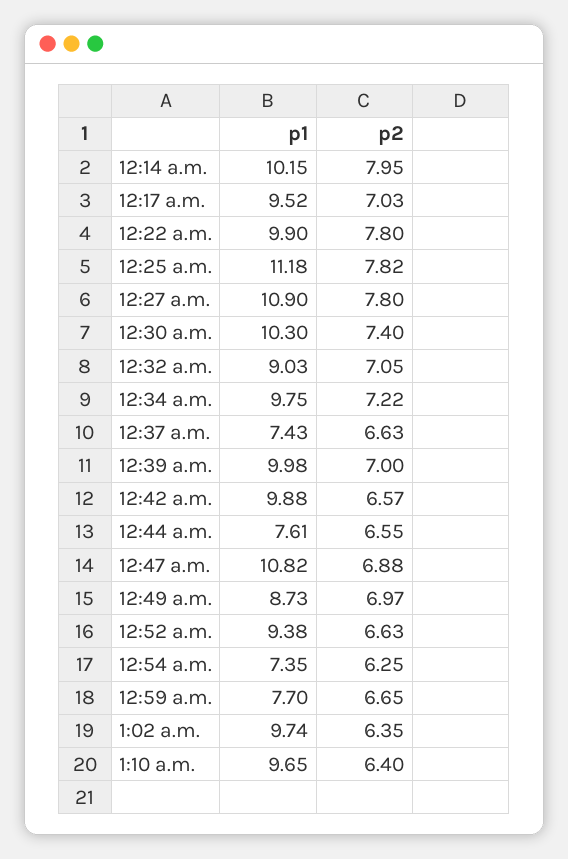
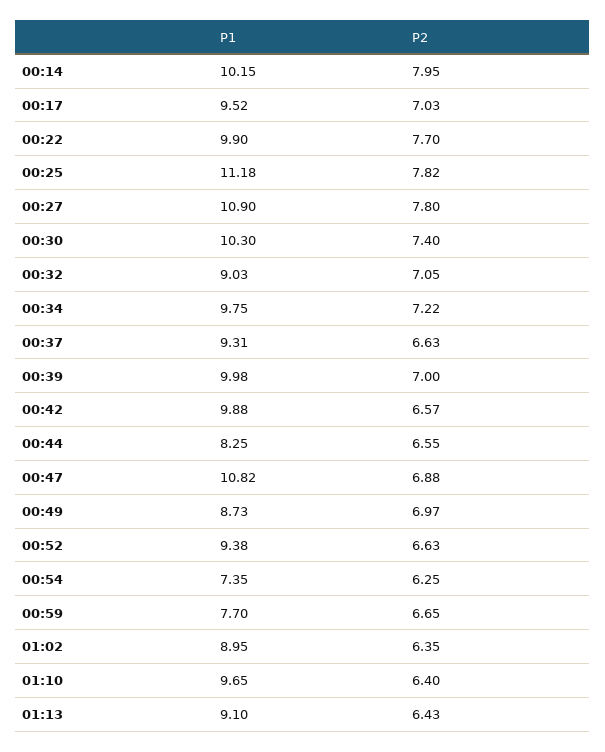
  {
    "p1": {
      "12:14 a.m.": 10.15,
      "12:17 a.m.": 9.52,
      "12:22 a.m.": 9.9,
      "12:25 a.m.": 11.18,
      "12:27 a.m.": 10.9,
      "12:30 a.m.": 10.3,
      "12:32 a.m.": 9.03,
      "12:34 a.m.": 9.75,
-     "12:37 a.m.": 7.43,
+     "12:37 a.m.": 9.31,
      "12:39 a.m.": 9.98,
      "12:42 a.m.": 9.88,
-     "12:44 a.m.": 7.61,
+     "12:44 a.m.": 8.25,
      "12:47 a.m.": 10.82,
      "12:49 a.m.": 8.73,
      "12:52 a.m.": 9.38,
      "12:54 a.m.": 7.35,
      "12:59 a.m.": 7.7,
-     "1:02 a.m.": 9.74,
+     "1:02 a.m.": 8.95,
-     "1:10 a.m.": 9.65
+     "1:10 a.m.": 9.65,
+     "01:13": 9.1
    },
    "p2": {
      "12:14 a.m.": 7.95,
      "12:17 a.m.": 7.03,
-     "12:22 a.m.": 7.8,
+     "12:22 a.m.": 7.7,
      "12:25 a.m.": 7.82,
      "12:27 a.m.": 7.8,
      "12:30 a.m.": 7.4,
      "12:32 a.m.": 7.05,
      "12:34 a.m.": 7.22,
      "12:37 a.m.": 6.63,
      "12:39 a.m.": 7,
      "12:42 a.m.": 6.57,
      "12:44 a.m.": 6.55,
      "12:47 a.m.": 6.88,
      "12:49 a.m.": 6.97,
      "12:52 a.m.": 6.63,
      "12:54 a.m.": 6.25,
      "12:59 a.m.": 6.65,
      "1:02 a.m.": 6.35,
-     "1:10 a.m.": 6.4
+     "1:10 a.m.": 6.4,
+     "01:13": 6.43
    }
  }

